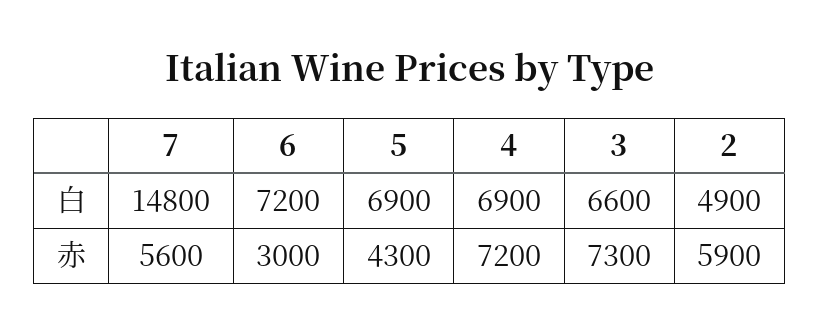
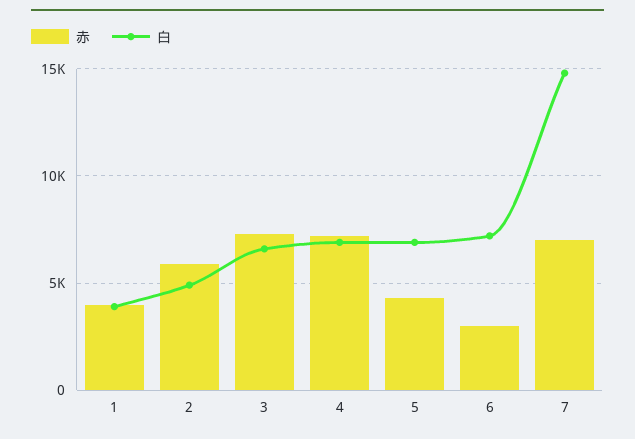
  {
    "白": {
      "7": 14800,
      "6": 7200,
      "5": 6900,
      "4": 6900,
      "3": 6600,
-     "2": 4900
+     "2": 4900,
+     "1": 4000
    },
    "赤": {
-     "7": 5600,
+     "7": 7000,
      "6": 3000,
      "5": 4300,
      "4": 7200,
      "3": 7300,
-     "2": 5900
+     "2": 5900,
+     "1": 4000
    }
  }

